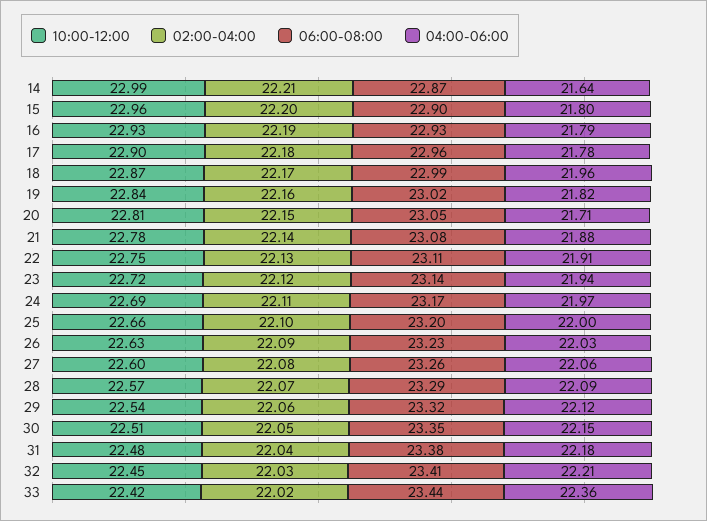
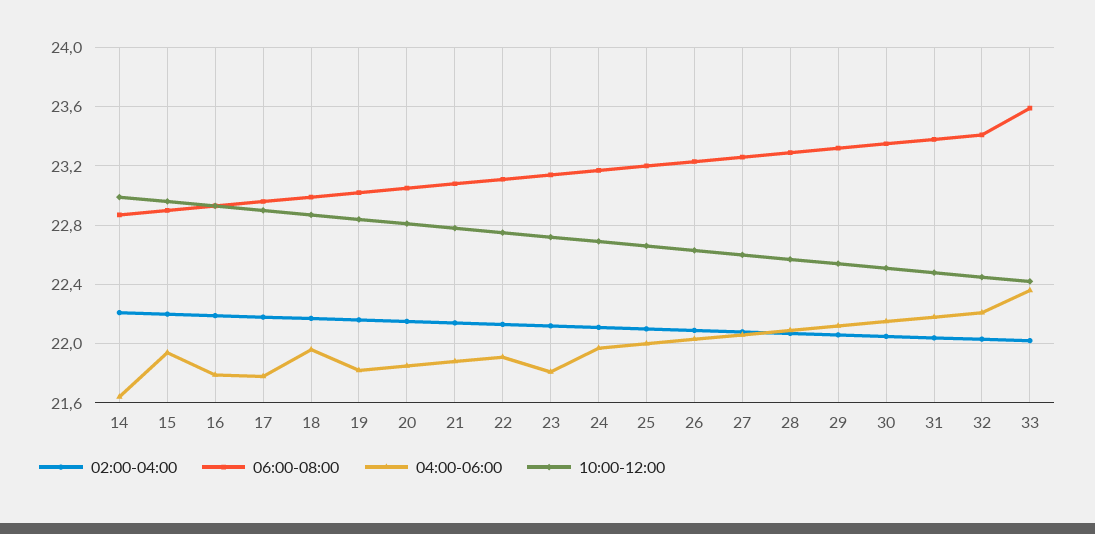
  {
    "10:00-12:00": {
      "14": 22.99,
      "15": 22.96,
      "16": 22.93,
      "17": 22.9,
      "18": 22.87,
      "19": 22.84,
      "20": 22.81,
      "21": 22.78,
      "22": 22.75,
      "23": 22.72,
      "24": 22.69,
      "25": 22.66,
      "26": 22.63,
      "27": 22.6,
      "28": 22.57,
      "29": 22.54,
      "30": 22.51,
      "31": 22.48,
      "32": 22.45,
      "33": 22.42
    },
    "02:00-04:00": {
      "14": 22.21,
      "15": 22.2,
      "16": 22.19,
      "17": 22.18,
      "18": 22.17,
      "19": 22.16,
      "20": 22.15,
      "21": 22.14,
      "22": 22.13,
      "23": 22.12,
      "24": 22.11,
      "25": 22.1,
      "26": 22.09,
      "27": 22.08,
      "28": 22.07,
      "29": 22.06,
      "30": 22.05,
      "31": 22.04,
      "32": 22.03,
      "33": 22.02
    },
    "06:00-08:00": {
      "14": 22.87,
      "15": 22.9,
      "16": 22.93,
      "17": 22.96,
      "18": 22.99,
      "19": 23.02,
      "20": 23.05,
      "21": 23.08,
      "22": 23.11,
      "23": 23.14,
      "24": 23.17,
      "25": 23.2,
      "26": 23.23,
      "27": 23.26,
      "28": 23.29,
      "29": 23.32,
      "30": 23.35,
      "31": 23.38,
      "32": 23.41,
-     "33": 23.44
+     "33": 23.6
    },
    "04:00-06:00": {
      "14": 21.64,
-     "15": 21.8,
+     "15": 21.95,
      "16": 21.79,
      "17": 21.78,
      "18": 21.96,
      "19": 21.82,
-     "20": 21.71,
+     "20": 21.85,
      "21": 21.88,
      "22": 21.91,
-     "23": 21.94,
+     "23": 21.8,
      "24": 21.97,
      "25": 22,
      "26": 22.03,
      "27": 22.06,
      "28": 22.09,
      "29": 22.12,
      "30": 22.15,
      "31": 22.18,
      "32": 22.21,
      "33": 22.36
    }
  }

